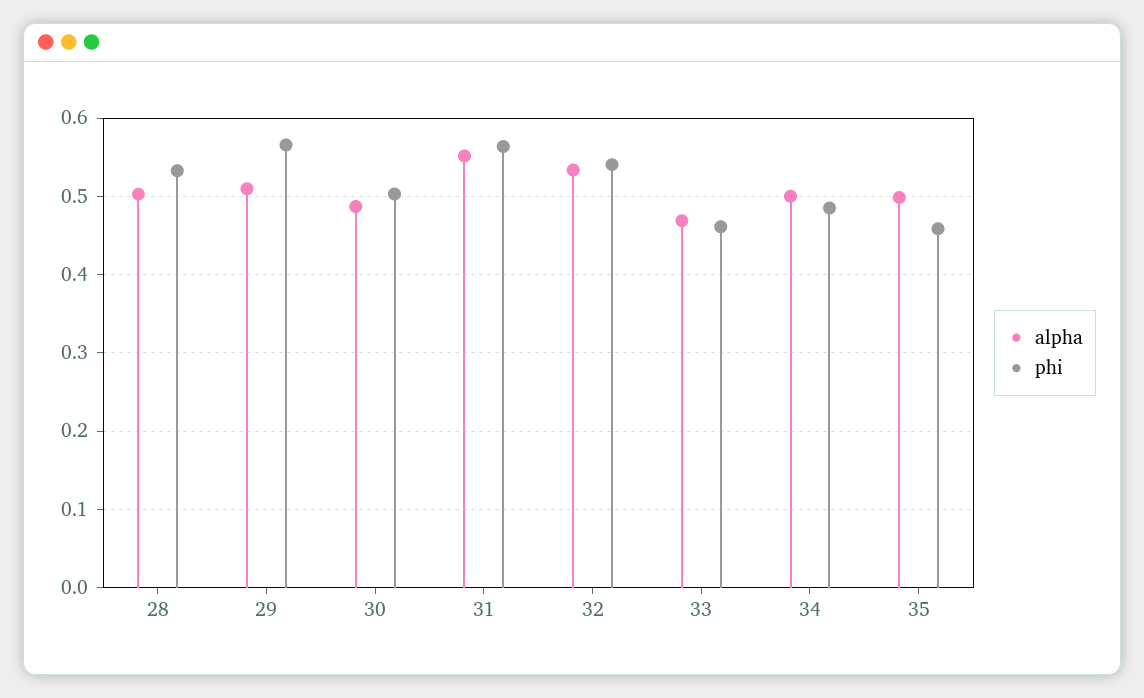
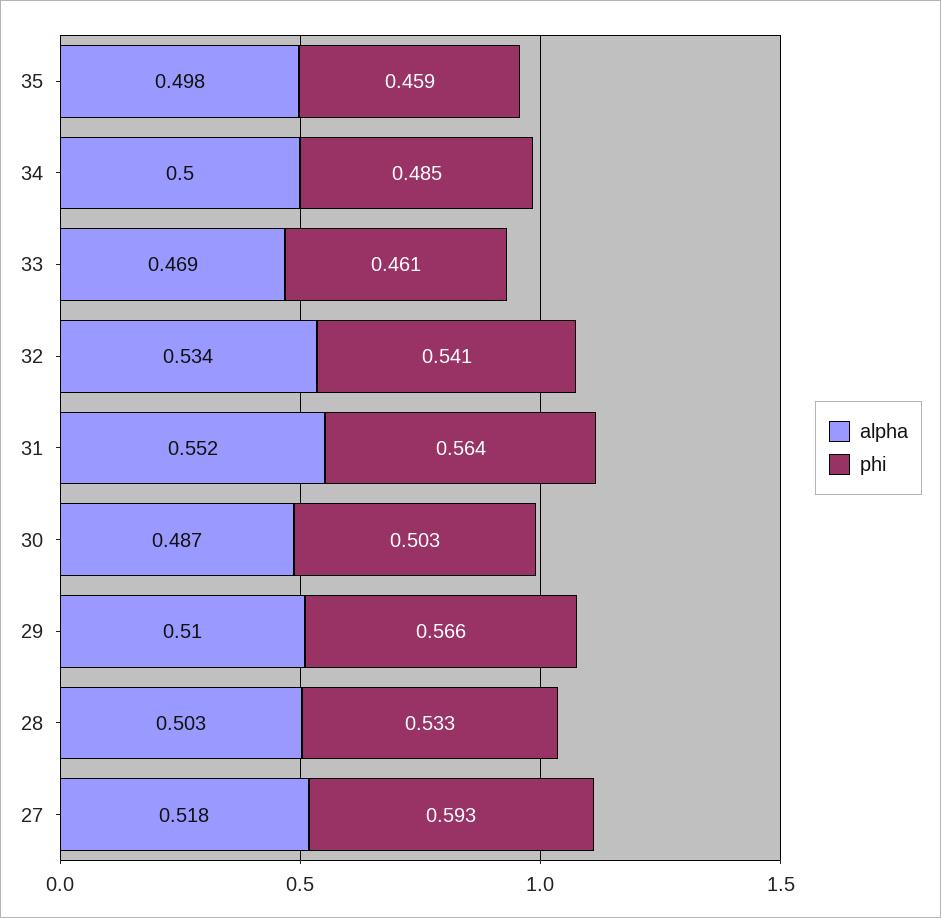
  {
    "alpha": {
      "28": 0.503,
      "29": 0.51,
      "30": 0.487,
      "31": 0.552,
      "32": 0.534,
      "33": 0.469,
      "34": 0.5,
-     "35": 0.498
+     "35": 0.498,
+     "27": 0.518
    },
    "phi": {
      "28": 0.533,
      "29": 0.566,
      "30": 0.503,
      "31": 0.564,
      "32": 0.541,
      "33": 0.461,
      "34": 0.485,
-     "35": 0.459
+     "35": 0.459,
+     "27": 0.593
    }
  }

